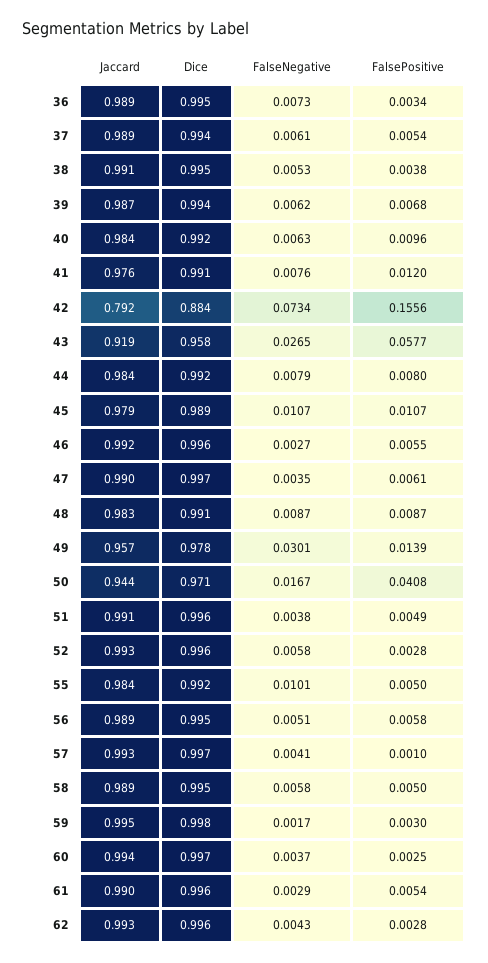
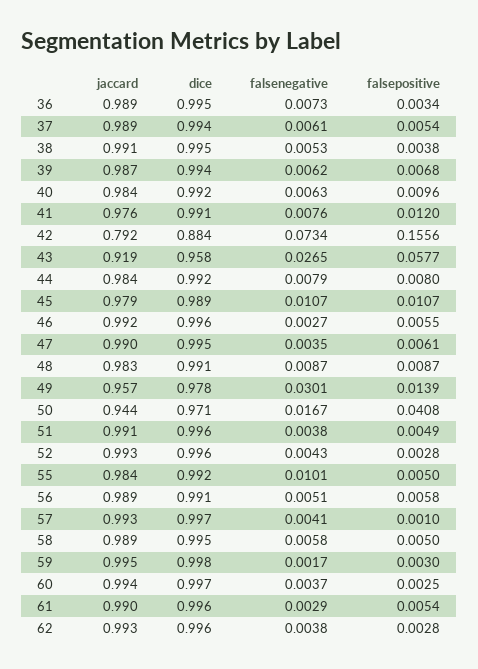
  {
    "Jaccard": {
      "36": 0.989,
      "37": 0.989,
      "38": 0.991,
      "39": 0.987,
      "40": 0.984,
      "41": 0.976,
      "42": 0.792,
      "43": 0.919,
      "44": 0.984,
      "45": 0.979,
      "46": 0.992,
      "47": 0.99,
      "48": 0.983,
      "49": 0.957,
      "50": 0.944,
      "51": 0.991,
      "52": 0.993,
      "55": 0.984,
      "56": 0.989,
      "57": 0.993,
      "58": 0.989,
      "59": 0.995,
      "60": 0.994,
      "61": 0.99,
      "62": 0.993
    },
    "Dice": {
      "36": 0.995,
      "37": 0.994,
      "38": 0.995,
      "39": 0.994,
      "40": 0.992,
      "41": 0.991,
      "42": 0.884,
      "43": 0.958,
      "44": 0.992,
      "45": 0.989,
      "46": 0.996,
-     "47": 0.997,
+     "47": 0.995,
      "48": 0.991,
      "49": 0.978,
      "50": 0.971,
      "51": 0.996,
      "52": 0.996,
      "55": 0.992,
-     "56": 0.995,
+     "56": 0.991,
      "57": 0.997,
      "58": 0.995,
      "59": 0.998,
      "60": 0.997,
      "61": 0.996,
      "62": 0.996
    },
    "FalseNegative": {
      "36": 0.0073,
      "37": 0.0061,
      "38": 0.0053,
      "39": 0.0062,
      "40": 0.0063,
      "41": 0.0076,
      "42": 0.0734,
      "43": 0.0265,
      "44": 0.0079,
      "45": 0.0107,
      "46": 0.0027,
      "47": 0.0035,
      "48": 0.0087,
      "49": 0.0301,
      "50": 0.0167,
      "51": 0.0038,
-     "52": 0.0058,
+     "52": 0.0043,
      "55": 0.0101,
      "56": 0.0051,
      "57": 0.0041,
      "58": 0.0058,
      "59": 0.0017,
      "60": 0.0037,
      "61": 0.0029,
-     "62": 0.0043
+     "62": 0.0038
    },
    "FalsePositive": {
      "36": 0.0034,
      "37": 0.0054,
      "38": 0.0038,
      "39": 0.0068,
      "40": 0.0096,
      "41": 0.012,
      "42": 0.1556,
      "43": 0.0577,
      "44": 0.008,
      "45": 0.0107,
      "46": 0.0055,
      "47": 0.0061,
      "48": 0.0087,
      "49": 0.0139,
      "50": 0.0408,
      "51": 0.0049,
      "52": 0.0028,
      "55": 0.005,
      "56": 0.0058,
      "57": 0.001,
      "58": 0.005,
      "59": 0.003,
      "60": 0.0025,
      "61": 0.0054,
      "62": 0.0028
    }
  }

